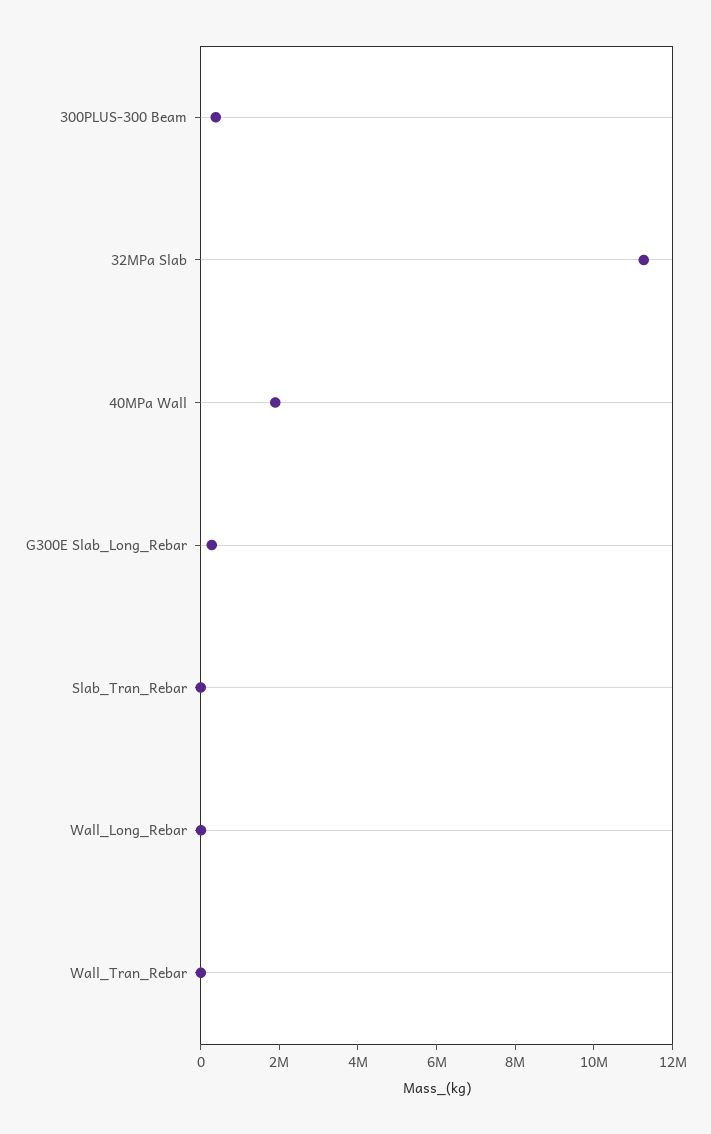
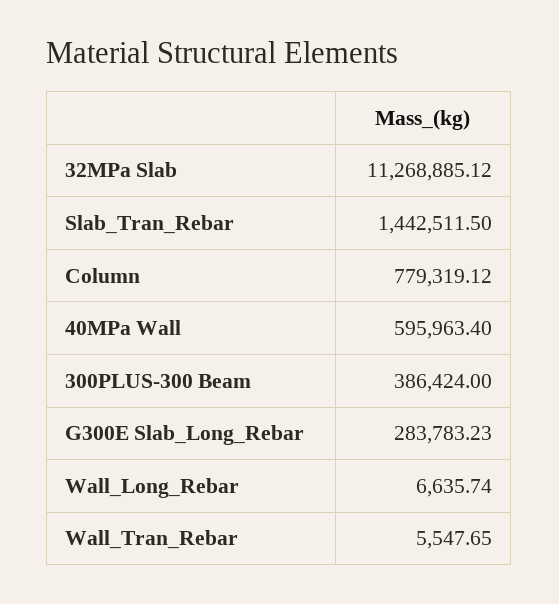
  {
    "300PLUS-300 Beam": 386424,
    "32MPa Slab": 11268885.12,
-   "40MPa Wall": 2000000,
+   "40MPa Wall": 595963.4,
    "G300E Slab_Long_Rebar": 283783.23,
-   "Slab_Tran_Rebar": 0,
+   "Slab_Tran_Rebar": 1442511.5,
    "Wall_Long_Rebar": 6635.74,
-   "Wall_Tran_Rebar": 5547.65
+   "Wall_Tran_Rebar": 5547.65,
+   "Column": 779319.12
  }

